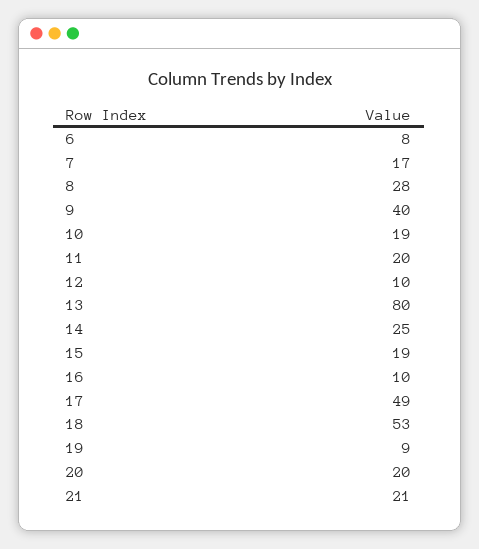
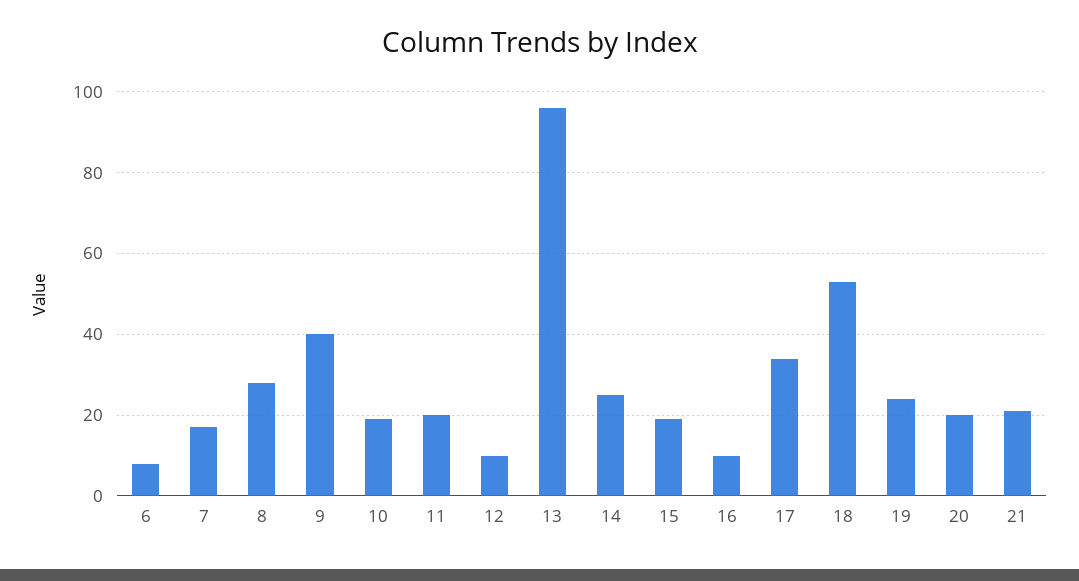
  {
    "6": 8,
    "7": 17,
    "8": 28,
    "9": 40,
    "10": 19,
    "11": 20,
    "12": 10,
-   "13": 80,
+   "13": 95,
    "14": 25,
    "15": 19,
    "16": 10,
-   "17": 49,
+   "17": 35,
    "18": 53,
-   "19": 9,
+   "19": 25,
    "20": 20,
    "21": 21
  }

